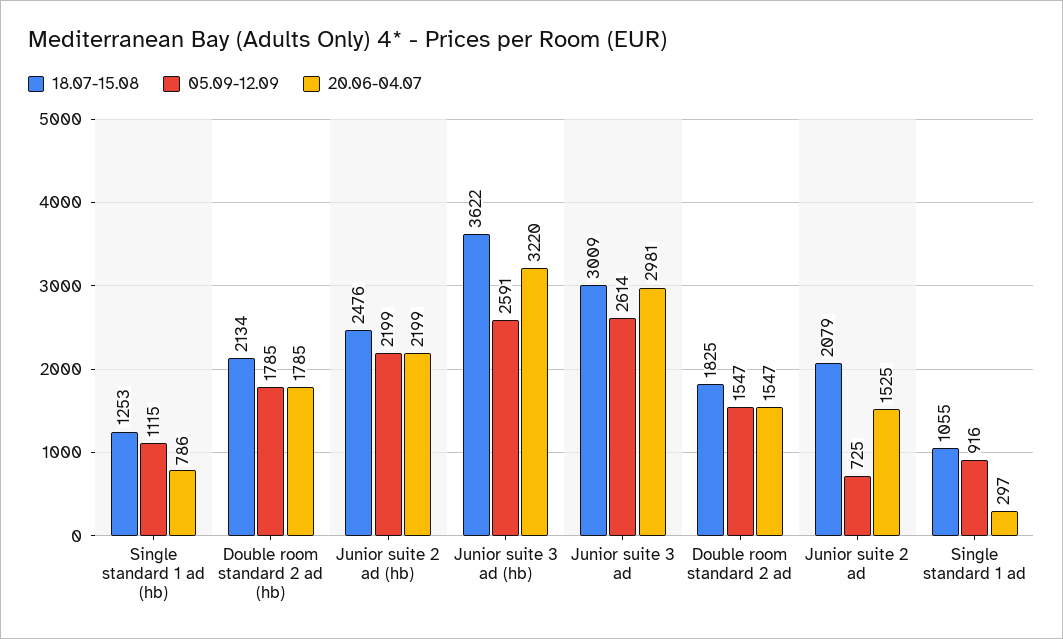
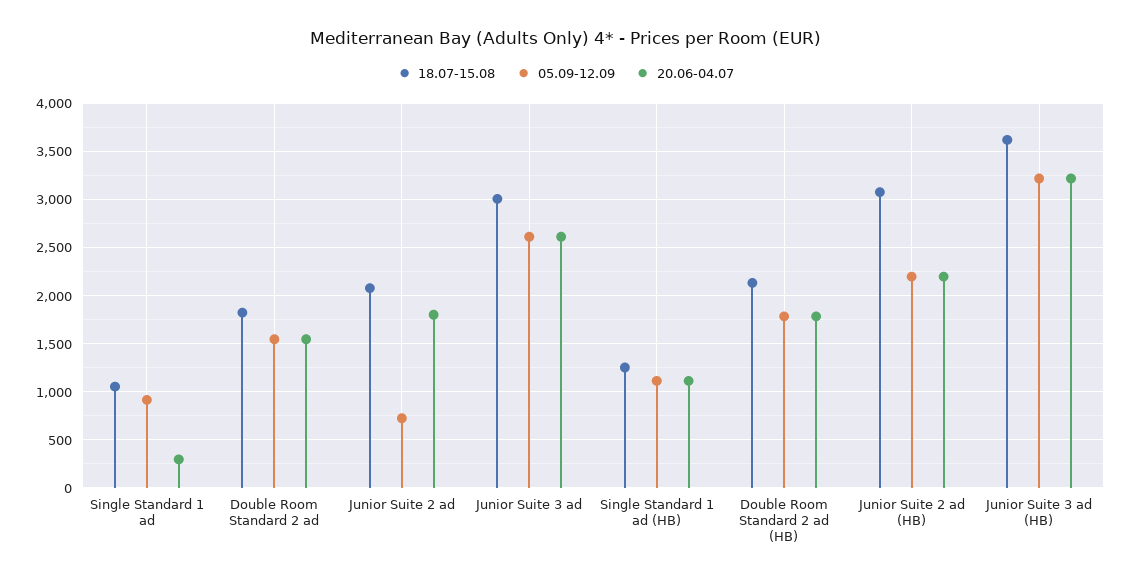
  {
    "18.07-15.08": {
      "Single standard 1 ad (hb)": 1253,
      "Double room standard 2 ad (hb)": 2134,
-     "Junior suite 2 ad (hb)": 2476,
+     "Junior suite 2 ad (hb)": 3100,
      "Junior suite 3 ad (hb)": 3622,
      "Junior suite 3 ad": 3009,
      "Double room standard 2 ad": 1825,
      "Junior suite 2 ad": 2079,
      "Single standard 1 ad": 1055
    },
    "05.09-12.09": {
      "Single standard 1 ad (hb)": 1115,
      "Double room standard 2 ad (hb)": 1785,
      "Junior suite 2 ad (hb)": 2199,
-     "Junior suite 3 ad (hb)": 2591,
+     "Junior suite 3 ad (hb)": 3200,
      "Junior suite 3 ad": 2614,
      "Double room standard 2 ad": 1547,
      "Junior suite 2 ad": 725,
      "Single standard 1 ad": 916
    },
    "20.06-04.07": {
-     "Single standard 1 ad (hb)": 786,
+     "Single standard 1 ad (hb)": 1100,
      "Double room standard 2 ad (hb)": 1785,
      "Junior suite 2 ad (hb)": 2199,
      "Junior suite 3 ad (hb)": 3220,
-     "Junior suite 3 ad": 2981,
+     "Junior suite 3 ad": 2600,
      "Double room standard 2 ad": 1547,
-     "Junior suite 2 ad": 1525,
+     "Junior suite 2 ad": 1800,
      "Single standard 1 ad": 297
    }
  }

